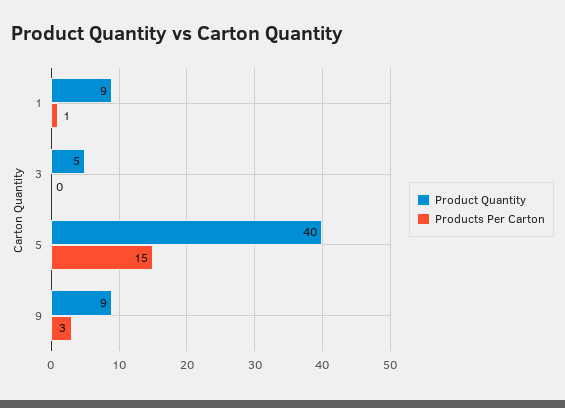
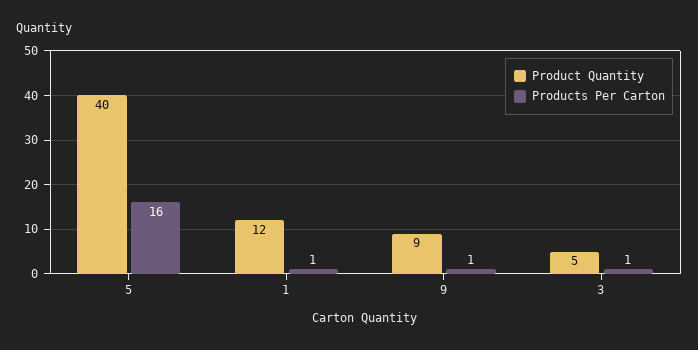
  {
    "Product Quantity": {
-     "1": 9,
+     "1": 12,
      "3": 5,
      "5": 40,
      "9": 9
    },
    "Products Per Carton": {
      "1": 1,
-     "3": 0,
+     "3": 1,
-     "5": 15,
+     "5": 16,
-     "9": 3
+     "9": 1
    }
  }

